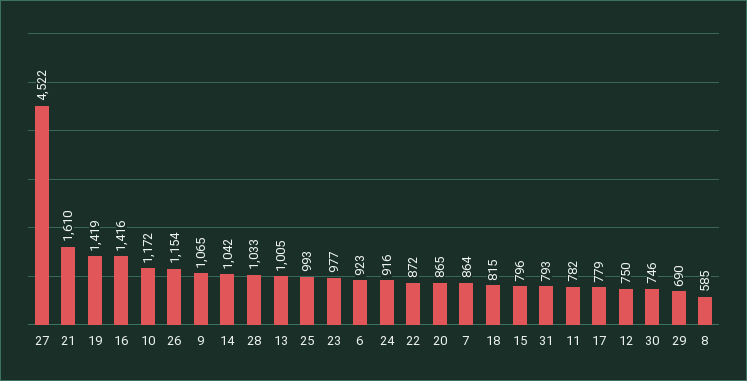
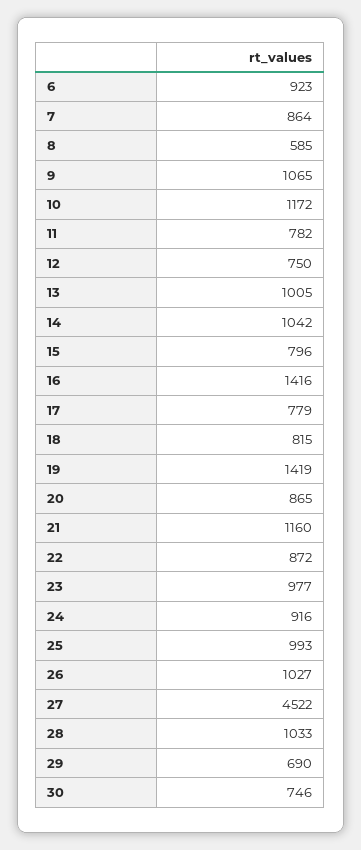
  {
    "27": 4522,
-   "21": 1610,
+   "21": 1160,
    "19": 1419,
    "16": 1416,
    "10": 1172,
-   "26": 1154,
+   "26": 1027,
    "9": 1065,
    "14": 1042,
    "28": 1033,
    "13": 1005,
    "25": 993,
    "23": 977,
    "6": 923,
    "24": 916,
    "22": 872,
    "20": 865,
    "7": 864,
    "18": 815,
    "15": 796,
-   "31": 793,
    "11": 782,
    "17": 779,
    "12": 750,
    "30": 746,
    "29": 690,
    "8": 585
  }

